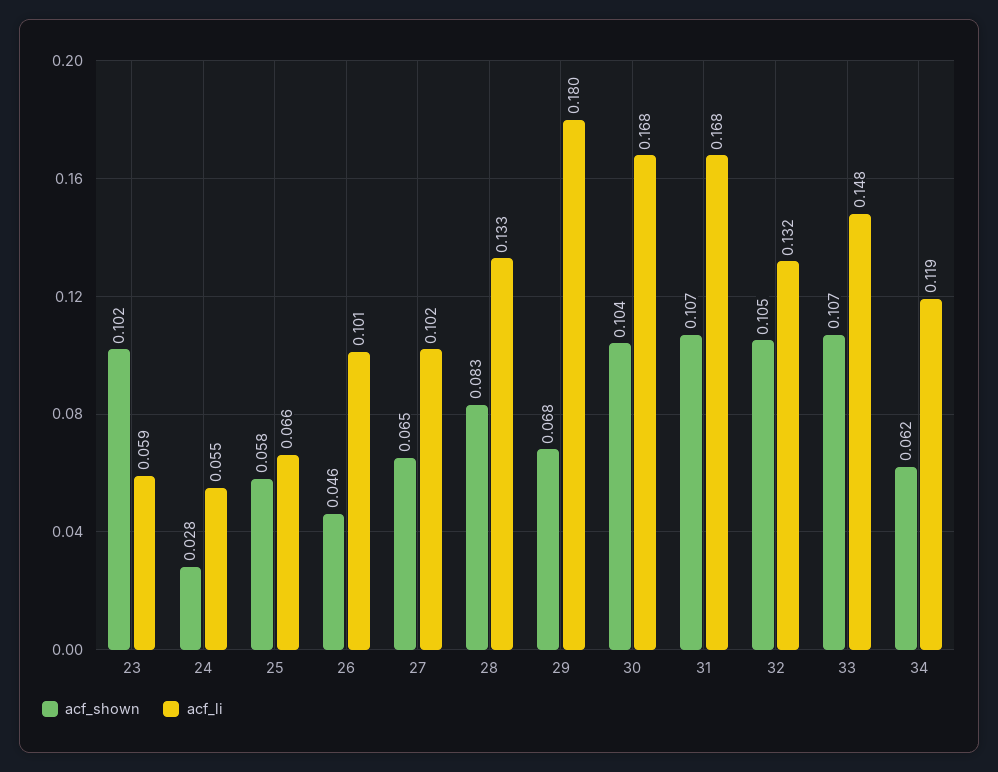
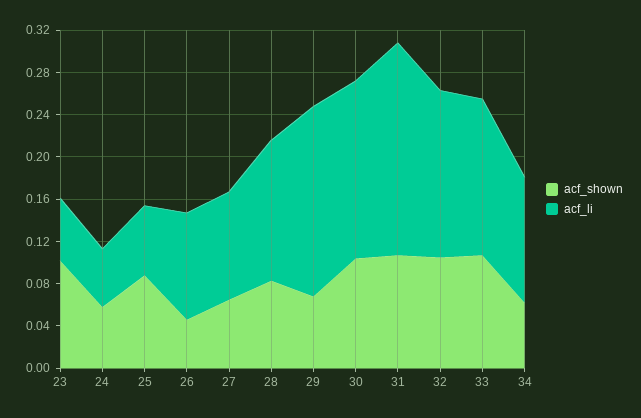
  {
    "acf_shown": {
      "23": 0.102,
-     "24": 0.028,
+     "24": 0.06,
-     "25": 0.058,
+     "25": 0.09,
      "26": 0.046,
      "27": 0.065,
      "28": 0.083,
      "29": 0.068,
      "30": 0.104,
      "31": 0.107,
      "32": 0.105,
      "33": 0.107,
      "34": 0.062
    },
    "acf_li": {
      "23": 0.059,
      "24": 0.055,
      "25": 0.066,
      "26": 0.101,
      "27": 0.102,
      "28": 0.133,
      "29": 0.18,
      "30": 0.168,
-     "31": 0.168,
+     "31": 0.2,
-     "32": 0.132,
+     "32": 0.16,
      "33": 0.148,
      "34": 0.119
    }
  }

